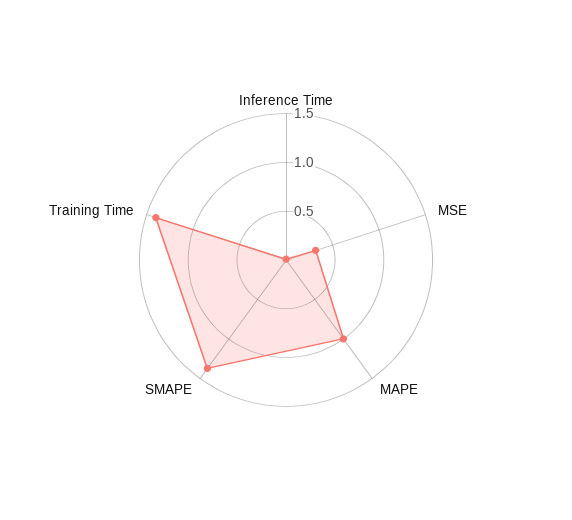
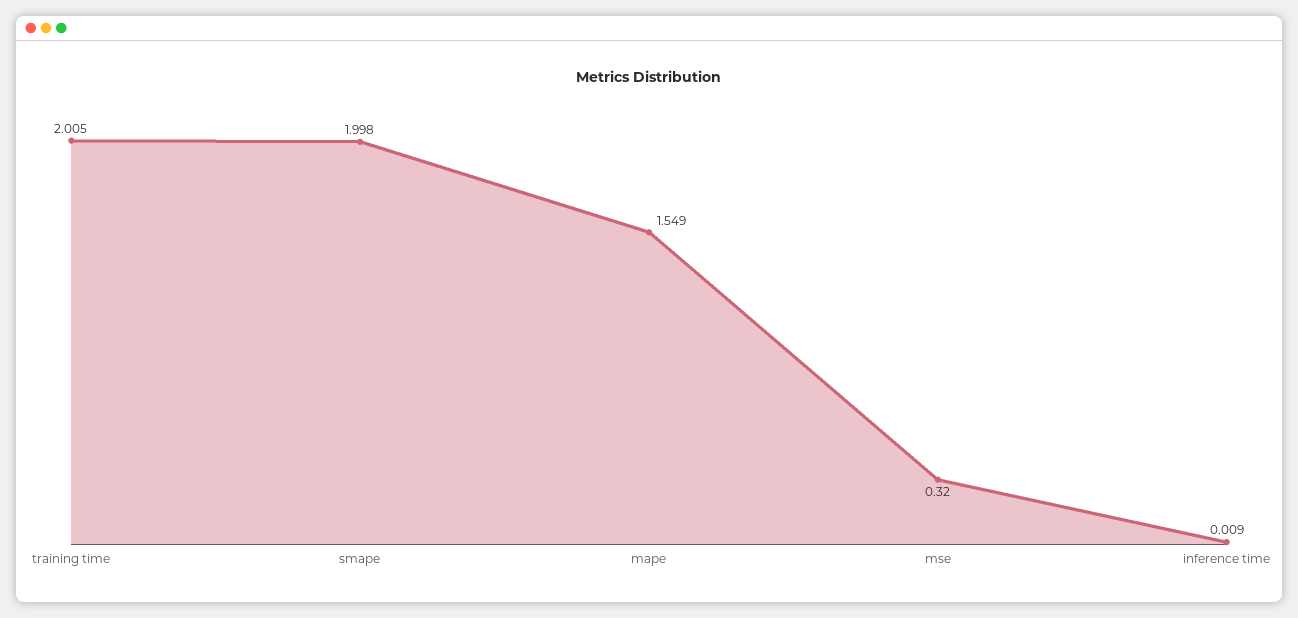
  {
    "Inference Time": 0.009,
    "MSE": 0.32,
-   "MAPE": 1,
+   "MAPE": 1.549,
-   "SMAPE": 1.4,
+   "SMAPE": 1.998,
-   "Training Time": 1.4
+   "Training Time": 2.005
  }

